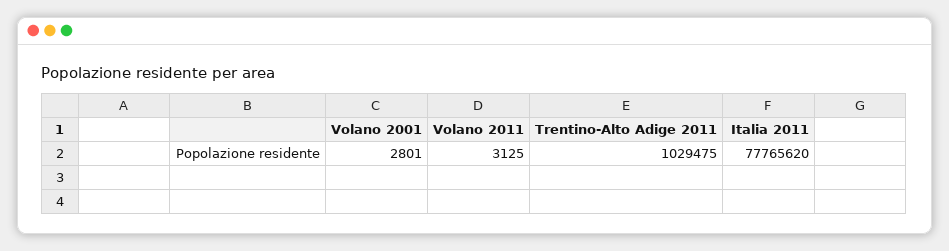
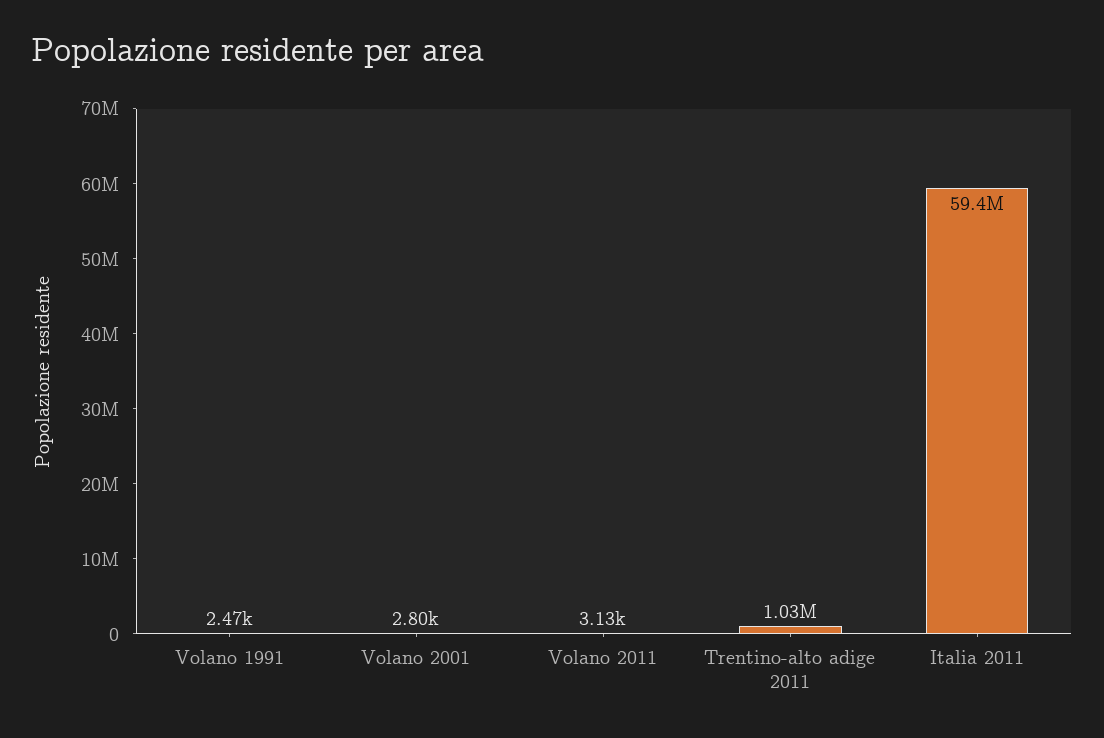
  {
    "Volano 2001": 2801,
    "Volano 2011": 3125,
    "Trentino-Alto Adige 2011": 1029475,
-   "Italia 2011": 77765620
+   "Italia 2011": 59400000,
+   "Volano 1991": 2470
  }

